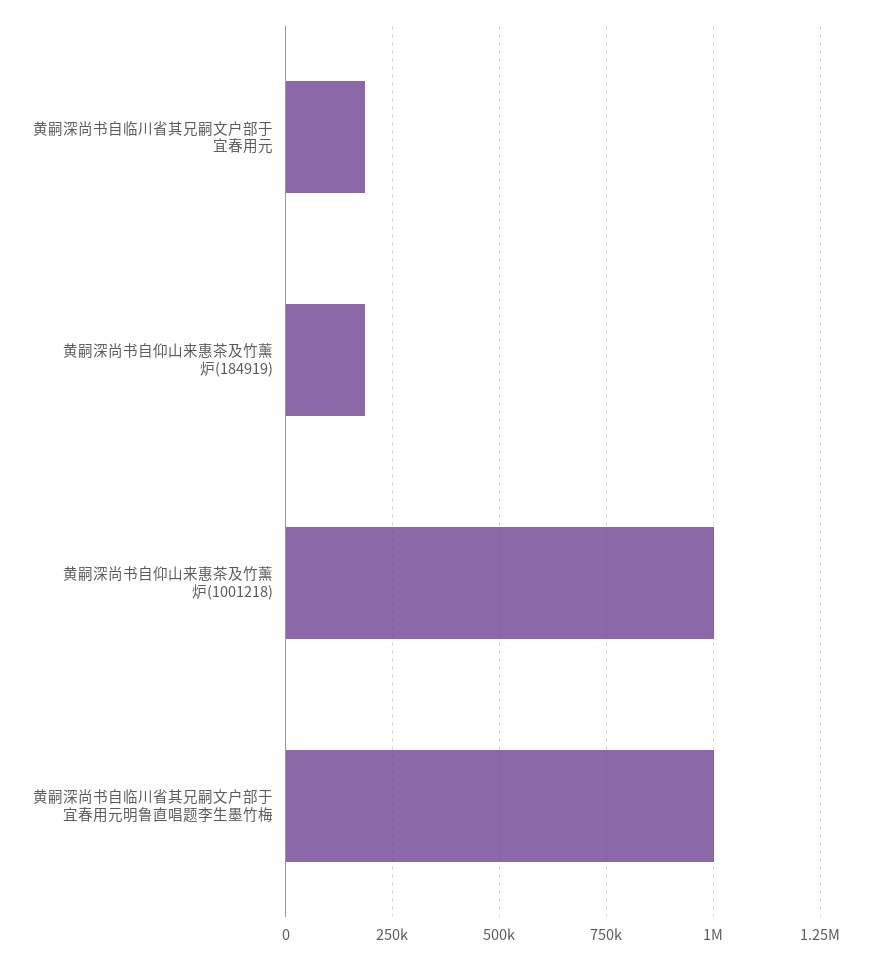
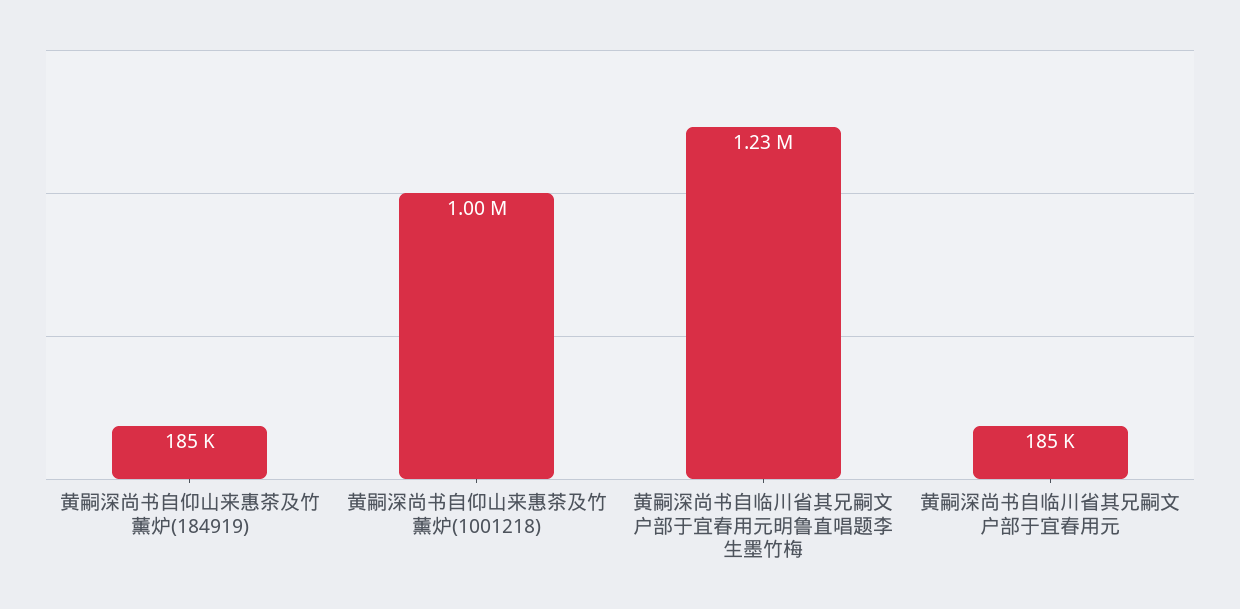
  {
    "黄嗣深尚书自临川省其兄嗣文户部于宜春用元": 185000,
    "黄嗣深尚书自仰山来惠茶及竹薰炉(184919)": 185000,
    "黄嗣深尚书自仰山来惠茶及竹薰炉(1001218)": 1000000,
-   "黄嗣深尚书自临川省其兄嗣文户部于宜春用元明鲁直唱题李生墨竹梅": 1000000
+   "黄嗣深尚书自临川省其兄嗣文户部于宜春用元明鲁直唱题李生墨竹梅": 1230000
  }

